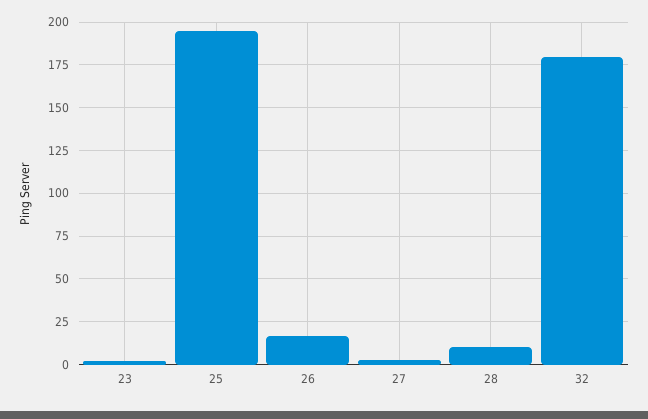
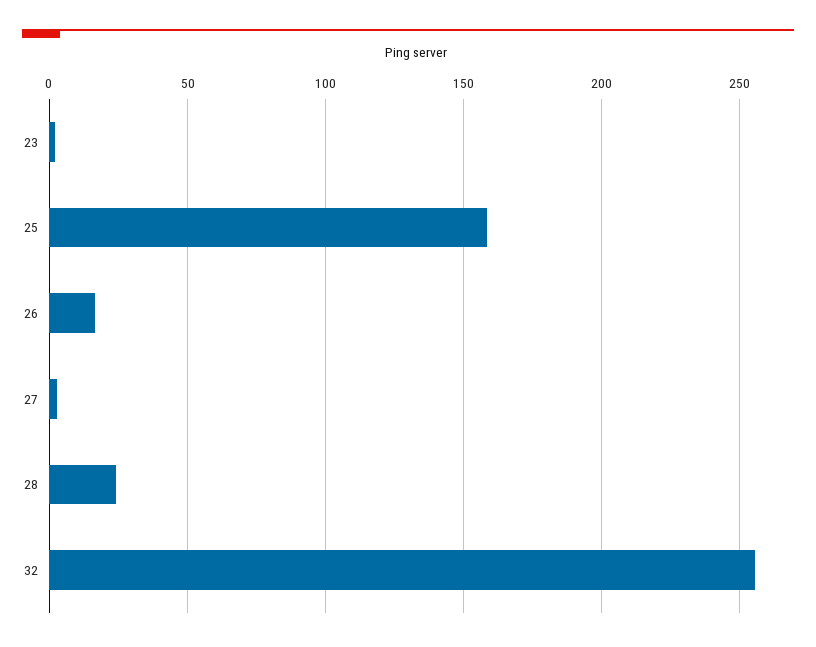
  {
    "23": 0,
-   "25": 195,
+   "25": 160,
    "26": 15,
    "27": 5,
-   "28": 10,
+   "28": 25,
-   "32": 180
+   "32": 255
  }

